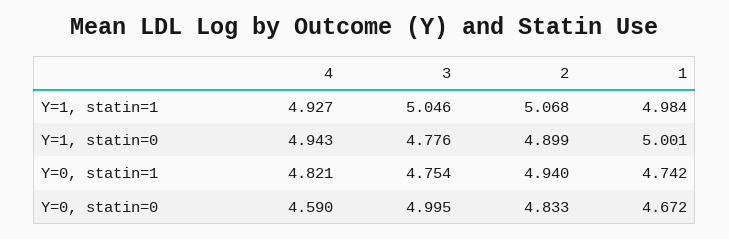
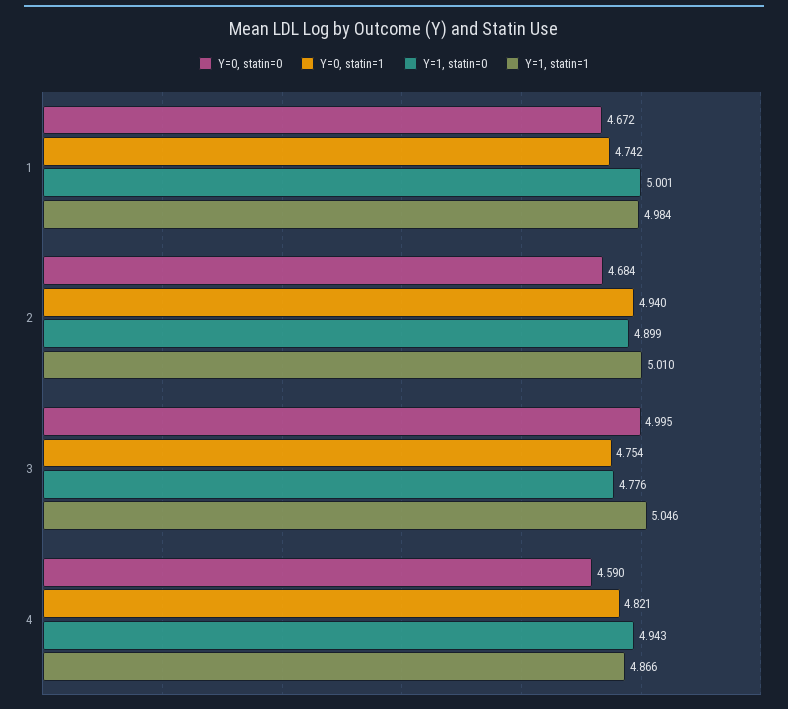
  {
    "Y=1, statin=1": {
-     "4": 4.927,
+     "4": 4.866,
      "3": 5.046,
-     "2": 5.068,
+     "2": 5.01,
      "1": 4.984
    },
    "Y=1, statin=0": {
      "4": 4.943,
      "3": 4.776,
      "2": 4.899,
      "1": 5.001
    },
    "Y=0, statin=1": {
      "4": 4.821,
      "3": 4.754,
      "2": 4.94,
      "1": 4.742
    },
    "Y=0, statin=0": {
      "4": 4.59,
      "3": 4.995,
-     "2": 4.833,
+     "2": 4.684,
      "1": 4.672
    }
  }

